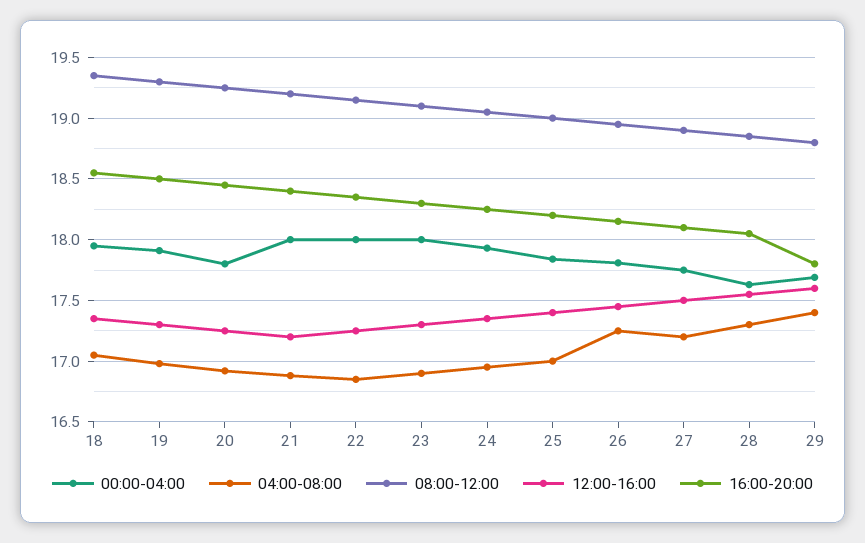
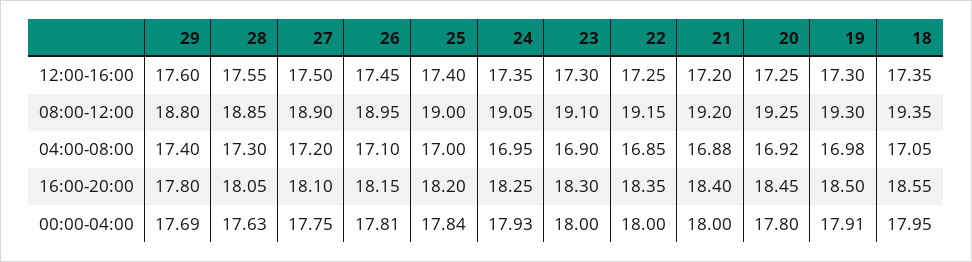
  {
    "00:00-04:00": {
      "18": 17.95,
      "19": 17.91,
      "20": 17.8,
      "21": 18,
      "22": 18,
      "23": 18,
      "24": 17.93,
      "25": 17.84,
      "26": 17.81,
      "27": 17.75,
      "28": 17.63,
      "29": 17.69
    },
    "04:00-08:00": {
      "18": 17.05,
      "19": 16.98,
      "20": 16.92,
      "21": 16.88,
      "22": 16.85,
      "23": 16.9,
      "24": 16.95,
      "25": 17,
-     "26": 17.25,
+     "26": 17.1,
      "27": 17.2,
      "28": 17.3,
      "29": 17.4
    },
    "08:00-12:00": {
      "18": 19.35,
      "19": 19.3,
      "20": 19.25,
      "21": 19.2,
      "22": 19.15,
      "23": 19.1,
      "24": 19.05,
      "25": 19,
      "26": 18.95,
      "27": 18.9,
      "28": 18.85,
      "29": 18.8
    },
    "12:00-16:00": {
      "18": 17.35,
      "19": 17.3,
      "20": 17.25,
      "21": 17.2,
      "22": 17.25,
      "23": 17.3,
      "24": 17.35,
      "25": 17.4,
      "26": 17.45,
      "27": 17.5,
      "28": 17.55,
      "29": 17.6
    },
    "16:00-20:00": {
      "18": 18.55,
      "19": 18.5,
      "20": 18.45,
      "21": 18.4,
      "22": 18.35,
      "23": 18.3,
      "24": 18.25,
      "25": 18.2,
      "26": 18.15,
      "27": 18.1,
      "28": 18.05,
      "29": 17.8
    }
  }

